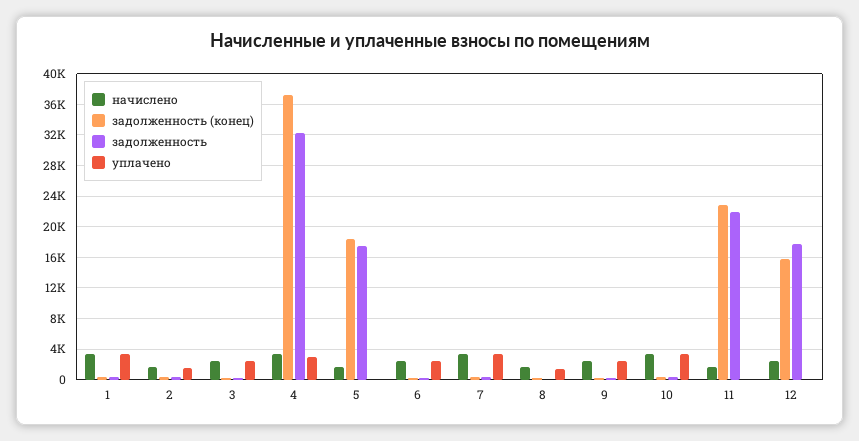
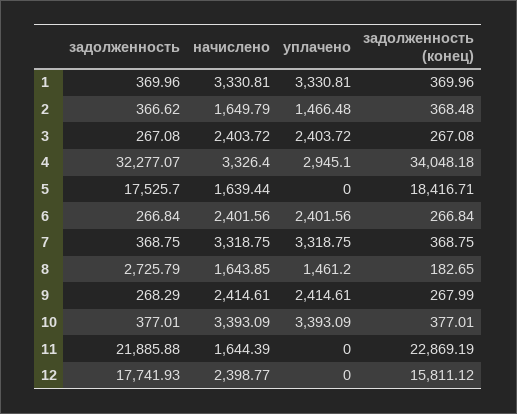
  {
    "начислено": {
      "1": 3330.81,
      "2": 1649.79,
      "3": 2403.72,
      "4": 3326.4,
      "5": 1639.44,
      "6": 2401.56,
      "7": 3318.75,
      "8": 1643.85,
      "9": 2414.61,
      "10": 3393.09,
      "11": 1644.39,
      "12": 2398.77
    },
    "задолженность (конец)": {
      "1": 369.96,
      "2": 368.48,
      "3": 267.08,
-     "4": 37000,
+     "4": 34048.18,
      "5": 18416.71,
      "6": 266.84,
      "7": 368.75,
      "8": 182.65,
      "9": 267.99,
      "10": 377.01,
      "11": 22869.19,
      "12": 15811.12
    },
    "задолженность": {
      "1": 369.96,
      "2": 366.62,
      "3": 267.08,
      "4": 32277.07,
      "5": 17525.7,
      "6": 266.84,
      "7": 368.75,
-     "8": 0,
+     "8": 2725.79,
      "9": 268.29,
      "10": 377.01,
      "11": 21885.88,
      "12": 17741.93
    },
    "уплачено": {
      "1": 3330.81,
      "2": 1466.48,
      "3": 2403.72,
      "4": 2945.1,
      "5": 0,
      "6": 2401.56,
      "7": 3318.75,
      "8": 1461.2,
      "9": 2414.61,
      "10": 3393.09,
      "11": 0,
      "12": 0
    }
  }

